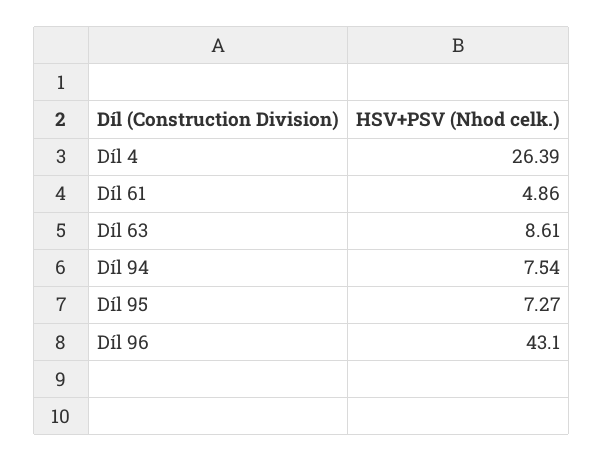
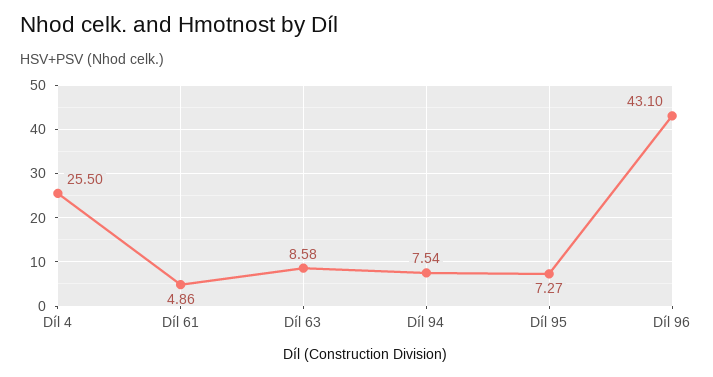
  {
-   "Díl 4": 26.39,
+   "Díl 4": 25.5,
    "Díl 61": 4.86,
-   "Díl 63": 8.61,
+   "Díl 63": 8.58,
    "Díl 94": 7.54,
    "Díl 95": 7.27,
    "Díl 96": 43.1
  }

